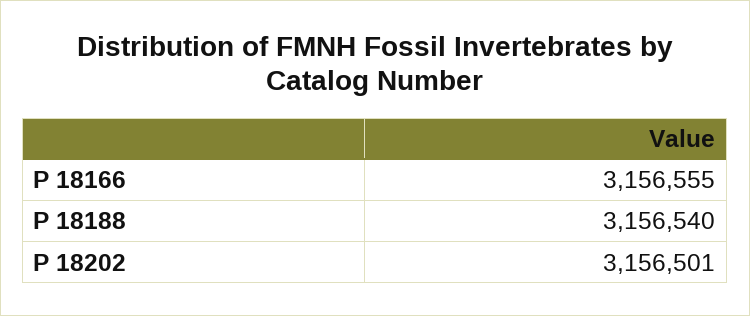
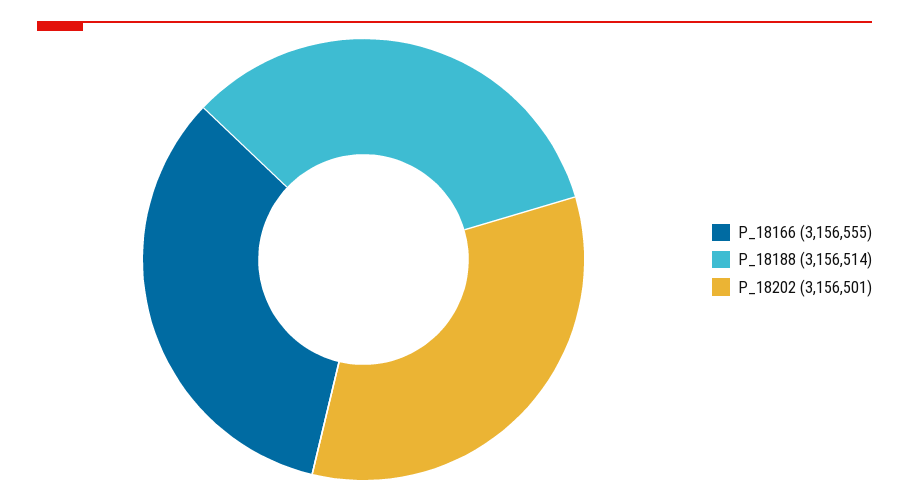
  {
    "P 18166": 3156555,
-   "P 18188": 3156540,
+   "P 18188": 3156514,
    "P 18202": 3156501
  }

